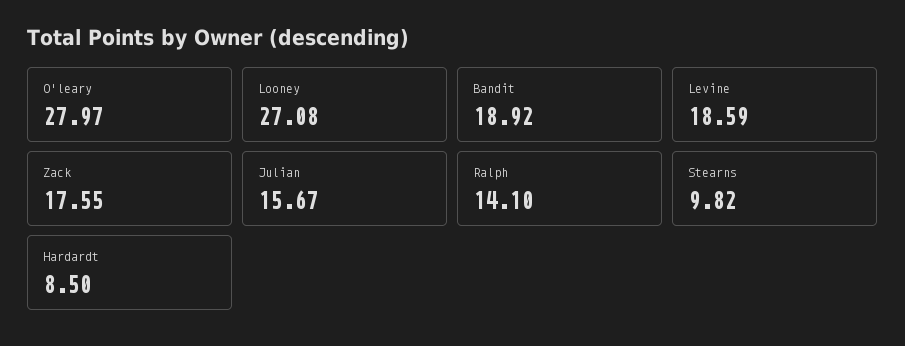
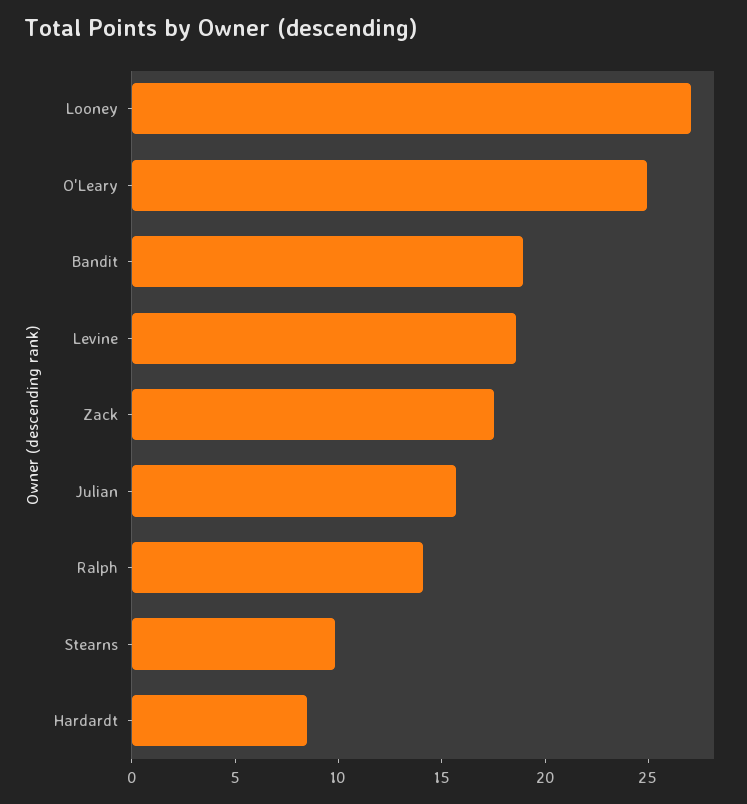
  {
-   "O'leary": 27.97,
+   "O'leary": 25,
    "Looney": 27.08,
    "Bandit": 18.92,
    "Levine": 18.59,
    "Zack": 17.55,
    "Julian": 15.67,
    "Ralph": 14.1,
    "Stearns": 9.82,
    "Hardardt": 8.5
  }

